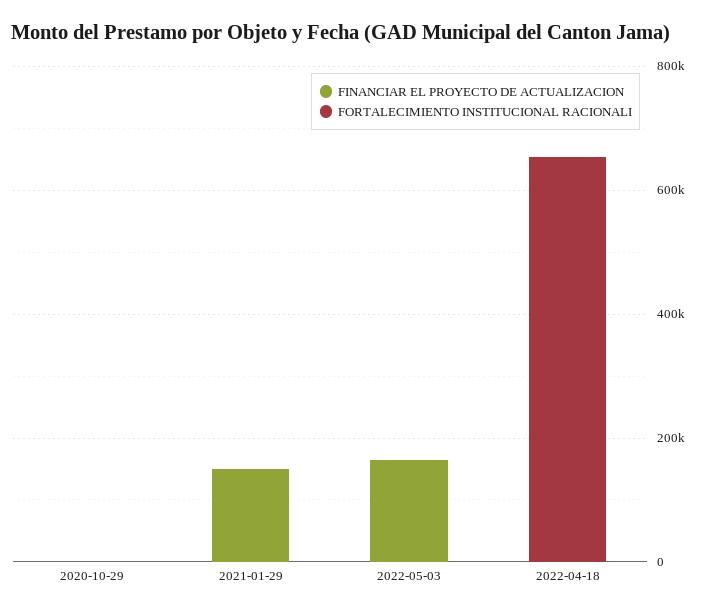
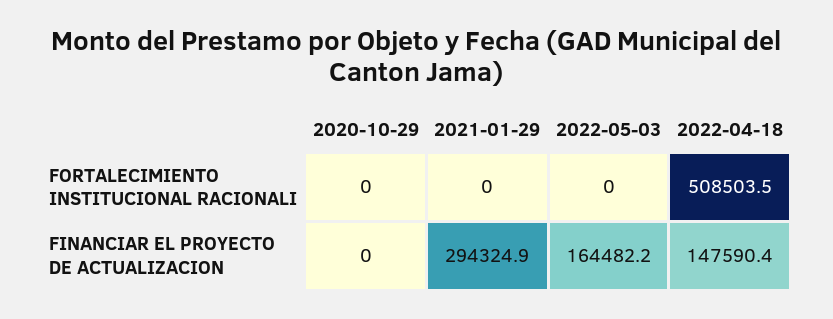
  {
    "FINANCIAR EL PROYECTO DE ACTUALIZACION": {
      "2020-10-29": 0,
-     "2021-01-29": 150000,
+     "2021-01-29": 294324.9,
      "2022-05-03": 164482.2,
-     "2022-04-18": 0
+     "2022-04-18": 147590.4
    },
    "FORTALECIMIENTO INSTITUCIONAL RACIONALI": {
      "2020-10-29": 0,
      "2021-01-29": 0,
      "2022-05-03": 0,
-     "2022-04-18": 650000
+     "2022-04-18": 508503.5
    }
  }

